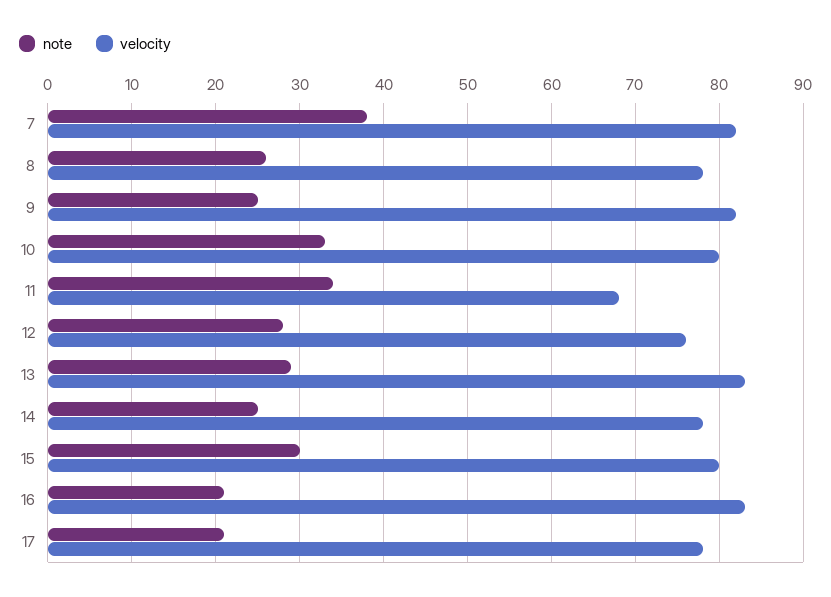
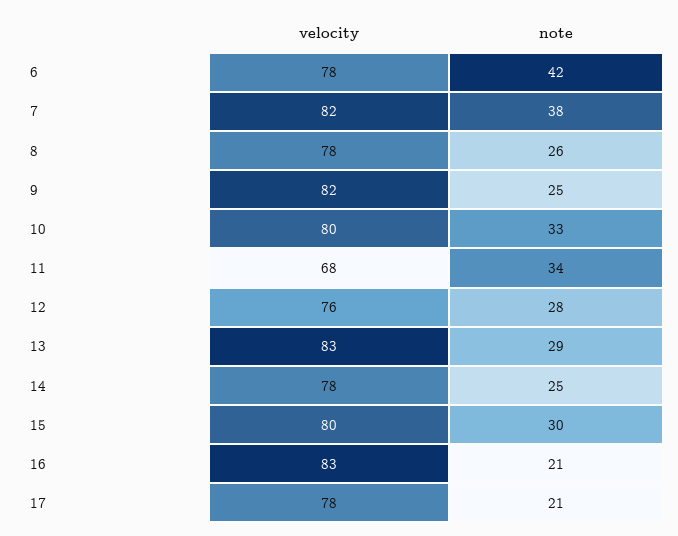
  {
    "note": {
      "7": 38,
      "8": 26,
      "9": 25,
      "10": 33,
      "11": 34,
      "12": 28,
      "13": 29,
      "14": 25,
      "15": 30,
      "16": 21,
-     "17": 21
+     "17": 21,
+     "6": 42
    },
    "velocity": {
      "7": 82,
      "8": 78,
      "9": 82,
      "10": 80,
      "11": 68,
      "12": 76,
      "13": 83,
      "14": 78,
      "15": 80,
      "16": 83,
-     "17": 78
+     "17": 78,
+     "6": 78
    }
  }

